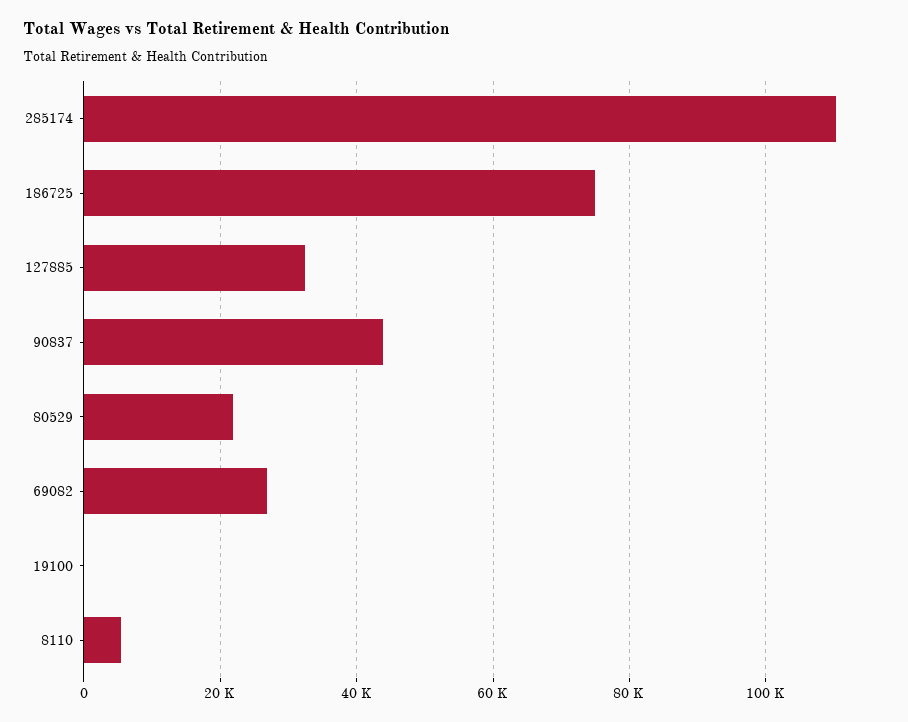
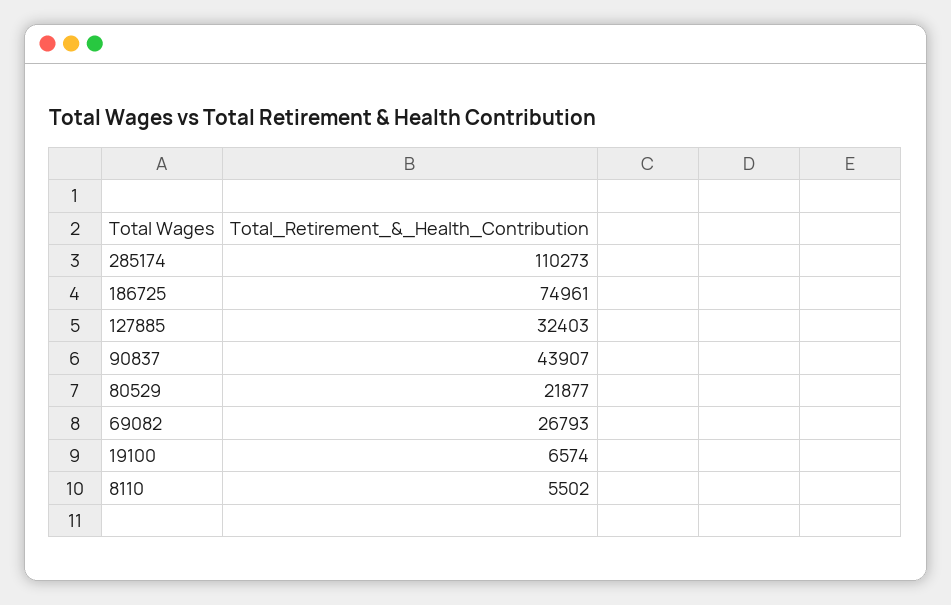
  {
    "285174": 110273,
    "186725": 74961,
    "127885": 32403,
    "90837": 43907,
    "80529": 21877,
    "69082": 26793,
-   "19100": 0,
+   "19100": 6574,
    "8110": 5502
  }

